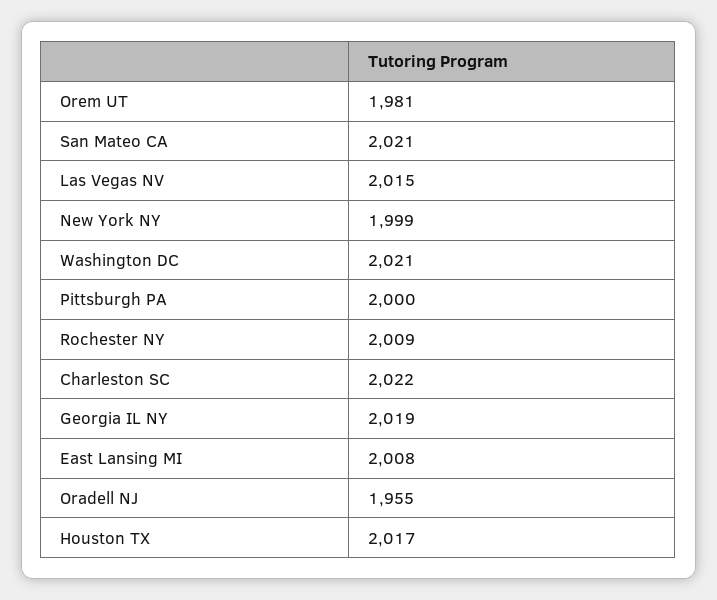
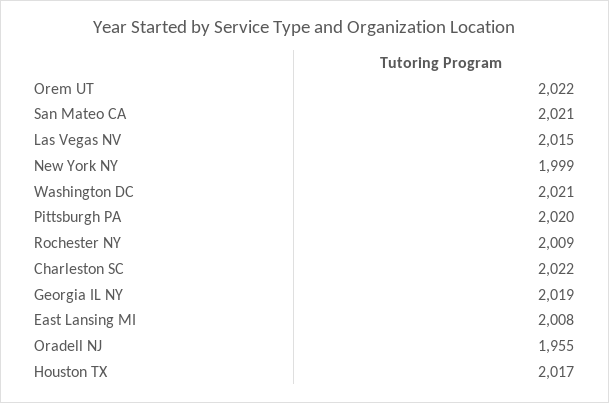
  {
-   "Orem UT": 1981,
+   "Orem UT": 2022,
    "San Mateo CA": 2021,
    "Las Vegas NV": 2015,
    "New York NY": 1999,
    "Washington DC": 2021,
-   "Pittsburgh PA": 2000,
+   "Pittsburgh PA": 2020,
    "Rochester NY": 2009,
    "Charleston SC": 2022,
    "Georgia IL NY": 2019,
    "East Lansing MI": 2008,
    "Oradell NJ": 1955,
    "Houston TX": 2017
  }

